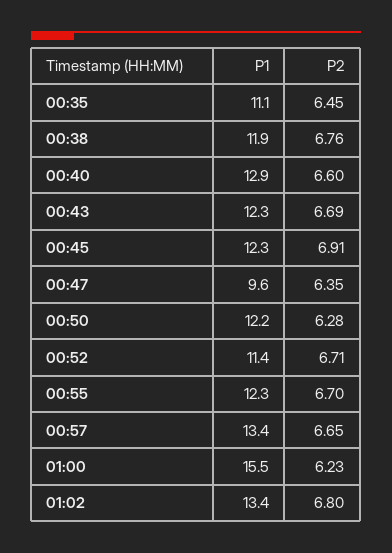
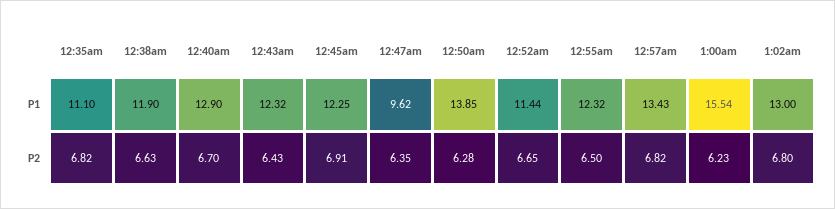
  {
    "P1": {
      "00:35": 11.1,
      "00:38": 11.9,
      "00:40": 12.9,
      "00:43": 12.32,
      "00:45": 12.25,
      "00:47": 9.62,
-     "00:50": 12.2,
+     "00:50": 13.85,
      "00:52": 11.44,
      "00:55": 12.32,
      "00:57": 13.43,
      "01:00": 15.54,
-     "01:02": 13.4
+     "01:02": 13
    },
    "P2": {
-     "00:35": 6.45,
+     "00:35": 6.82,
-     "00:38": 6.76,
+     "00:38": 6.63,
-     "00:40": 6.6,
+     "00:40": 6.7,
-     "00:43": 6.69,
+     "00:43": 6.43,
      "00:45": 6.91,
      "00:47": 6.35,
      "00:50": 6.28,
-     "00:52": 6.71,
+     "00:52": 6.65,
-     "00:55": 6.7,
+     "00:55": 6.5,
-     "00:57": 6.65,
+     "00:57": 6.82,
      "01:00": 6.23,
      "01:02": 6.8
    }
  }

